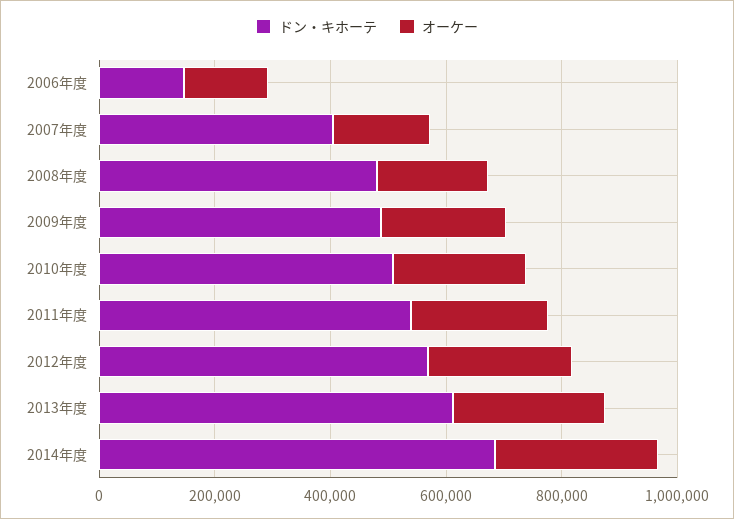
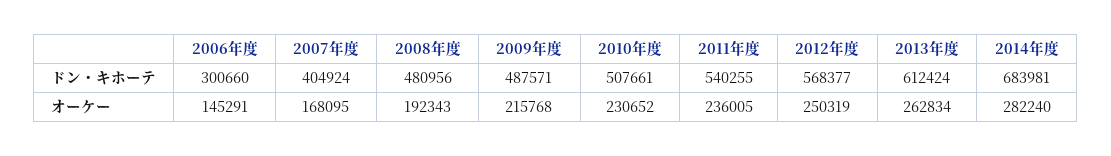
  {
    "ドン・キホーテ": {
-     "2006年度": 150000,
+     "2006年度": 300660,
      "2007年度": 404924,
      "2008年度": 480956,
      "2009年度": 487571,
      "2010年度": 507661,
      "2011年度": 540255,
      "2012年度": 568377,
      "2013年度": 612424,
      "2014年度": 683981
    },
    "オーケー": {
      "2006年度": 145291,
      "2007年度": 168095,
      "2008年度": 192343,
      "2009年度": 215768,
      "2010年度": 230652,
      "2011年度": 236005,
      "2012年度": 250319,
      "2013年度": 262834,
      "2014年度": 282240
    }
  }

